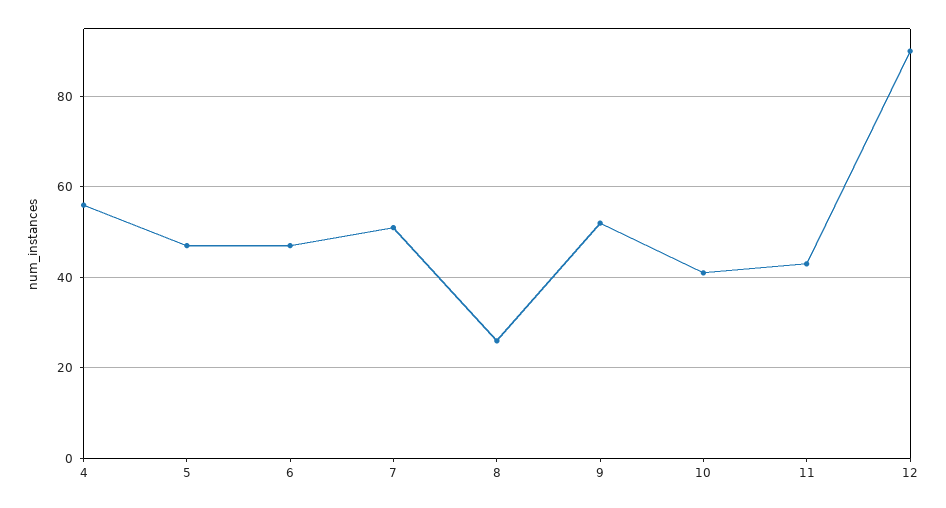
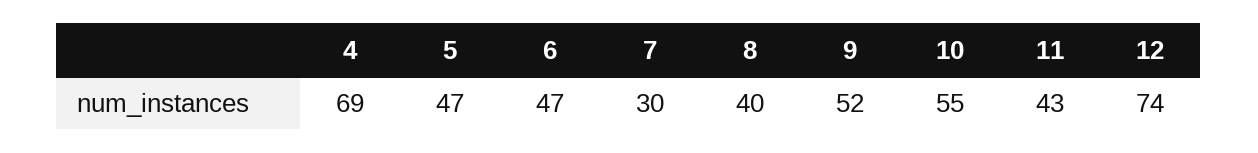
  {
-   "4": 55,
+   "4": 69,
    "5": 47,
    "6": 47,
-   "7": 50,
+   "7": 30,
-   "8": 25,
+   "8": 40,
    "9": 52,
-   "10": 40,
+   "10": 55,
    "11": 43,
-   "12": 90
+   "12": 74
  }

